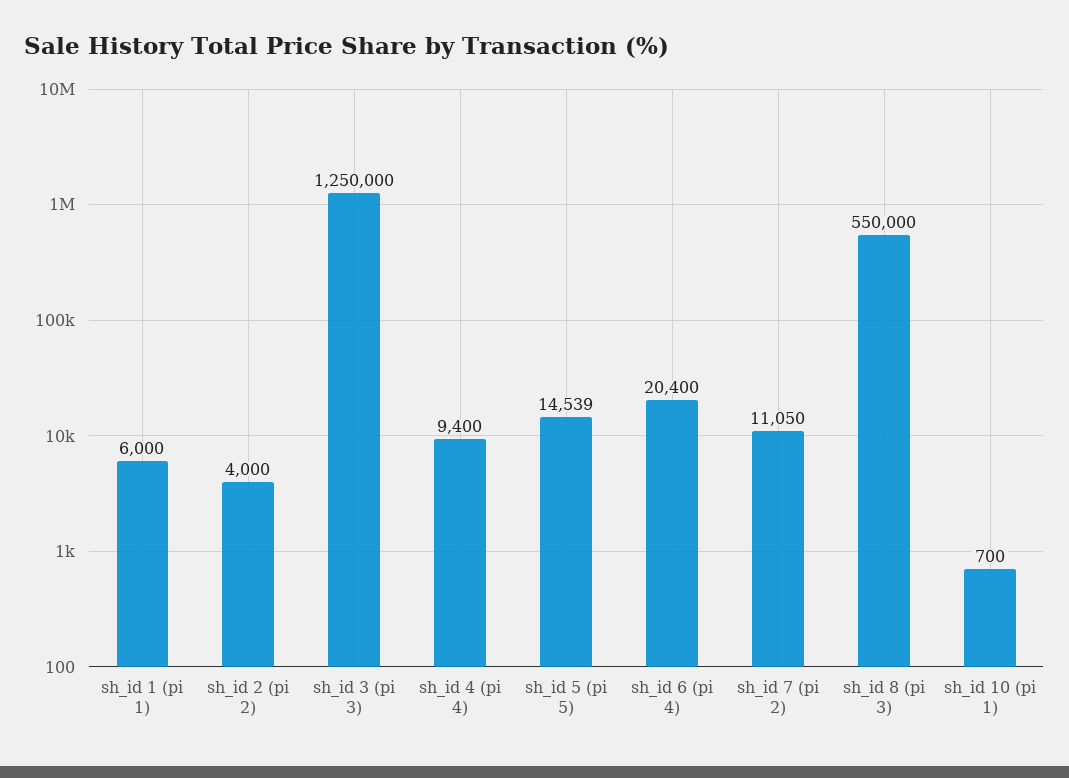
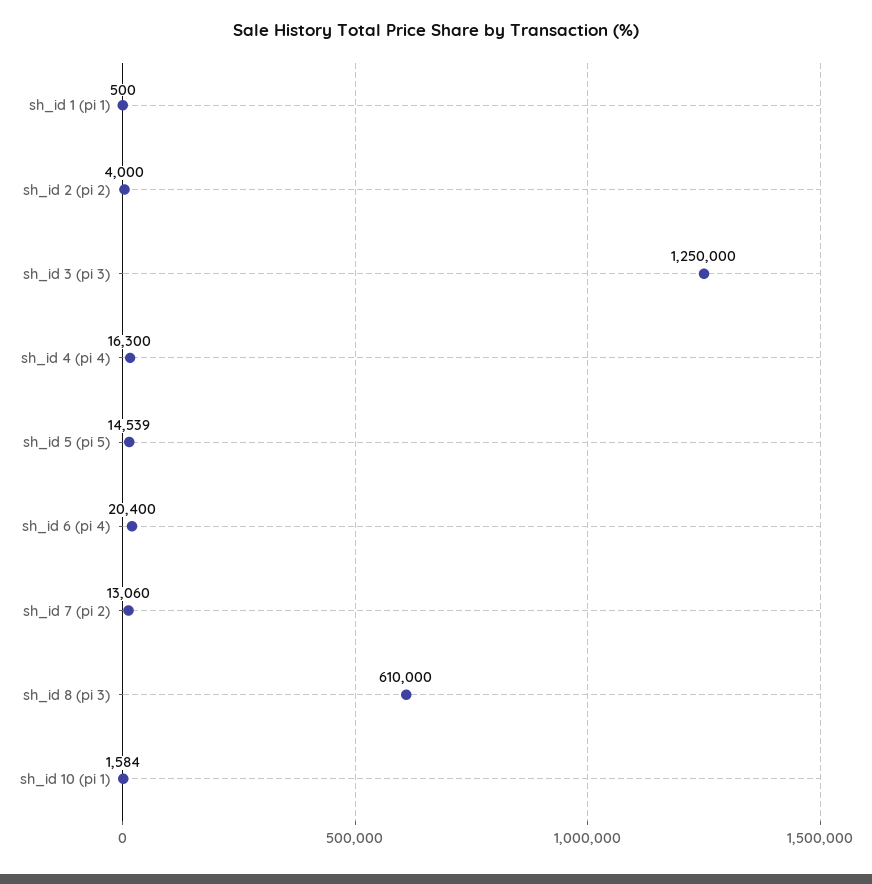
  {
-   "sh_id 1 (pi 1)": 6000,
+   "sh_id 1 (pi 1)": 500,
    "sh_id 2 (pi 2)": 4000,
    "sh_id 3 (pi 3)": 1250000,
-   "sh_id 4 (pi 4)": 9400,
+   "sh_id 4 (pi 4)": 16300,
    "sh_id 5 (pi 5)": 14539,
    "sh_id 6 (pi 4)": 20400,
-   "sh_id 7 (pi 2)": 11050,
+   "sh_id 7 (pi 2)": 13060,
-   "sh_id 8 (pi 3)": 550000,
+   "sh_id 8 (pi 3)": 610000,
-   "sh_id 10 (pi 1)": 700
+   "sh_id 10 (pi 1)": 1584
  }

